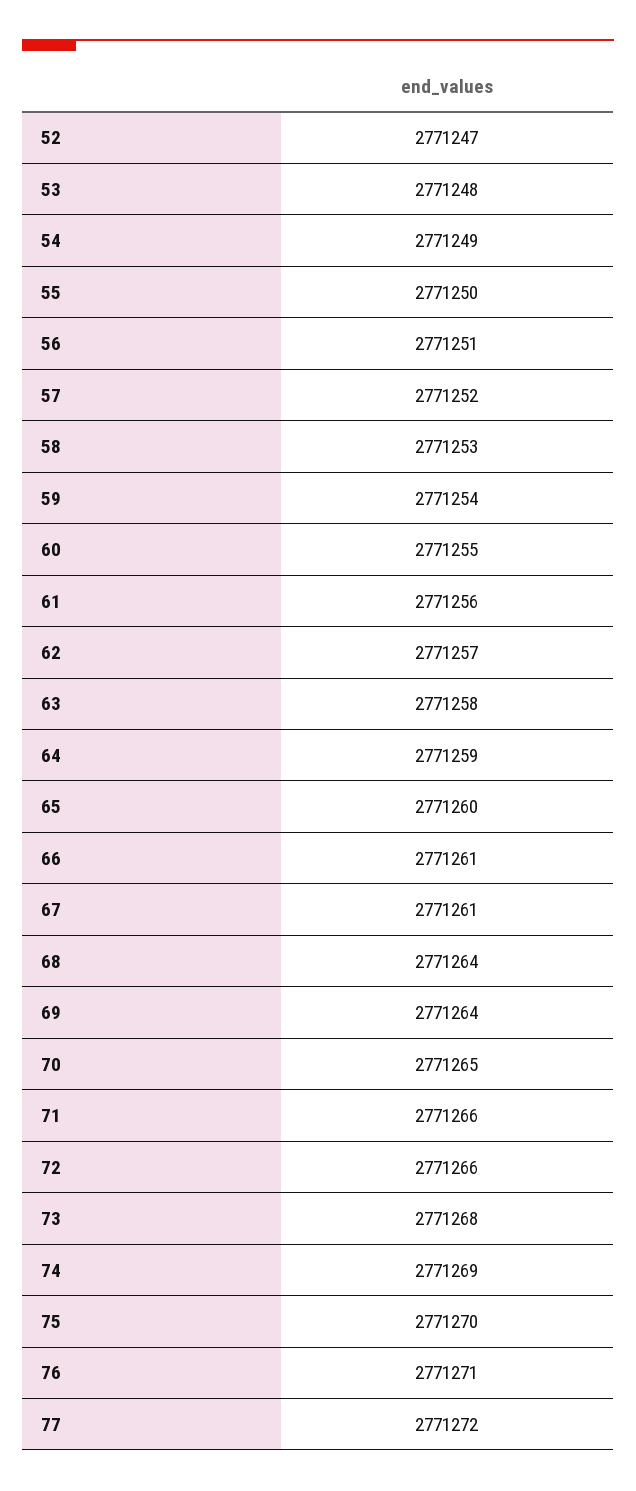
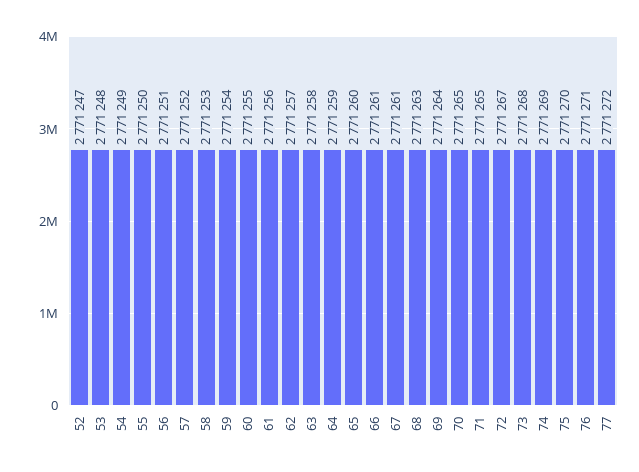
  {
    "52": 2771247,
    "53": 2771248,
    "54": 2771249,
    "55": 2771250,
    "56": 2771251,
    "57": 2771252,
    "58": 2771253,
    "59": 2771254,
    "60": 2771255,
    "61": 2771256,
    "62": 2771257,
    "63": 2771258,
    "64": 2771259,
    "65": 2771260,
    "66": 2771261,
    "67": 2771261,
-   "68": 2771264,
+   "68": 2771263,
    "69": 2771264,
    "70": 2771265,
-   "71": 2771266,
+   "71": 2771265,
-   "72": 2771266,
+   "72": 2771267,
    "73": 2771268,
    "74": 2771269,
    "75": 2771270,
    "76": 2771271,
    "77": 2771272
  }

